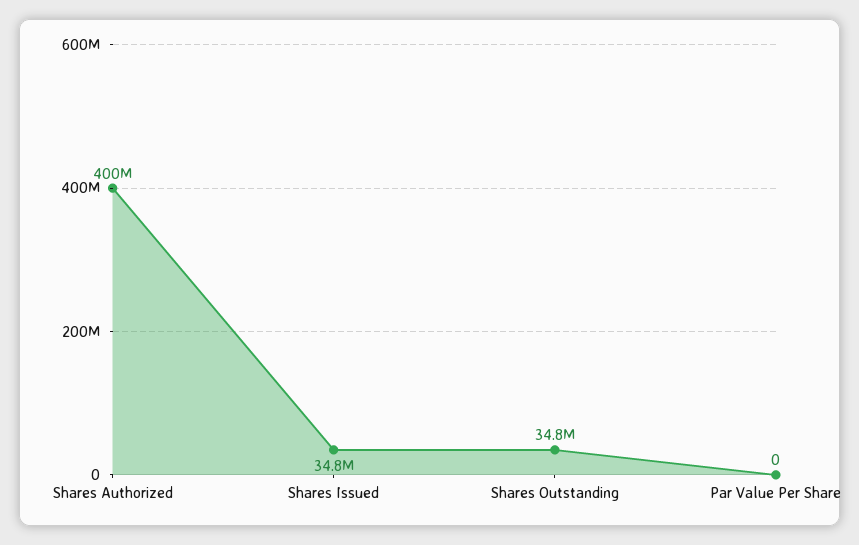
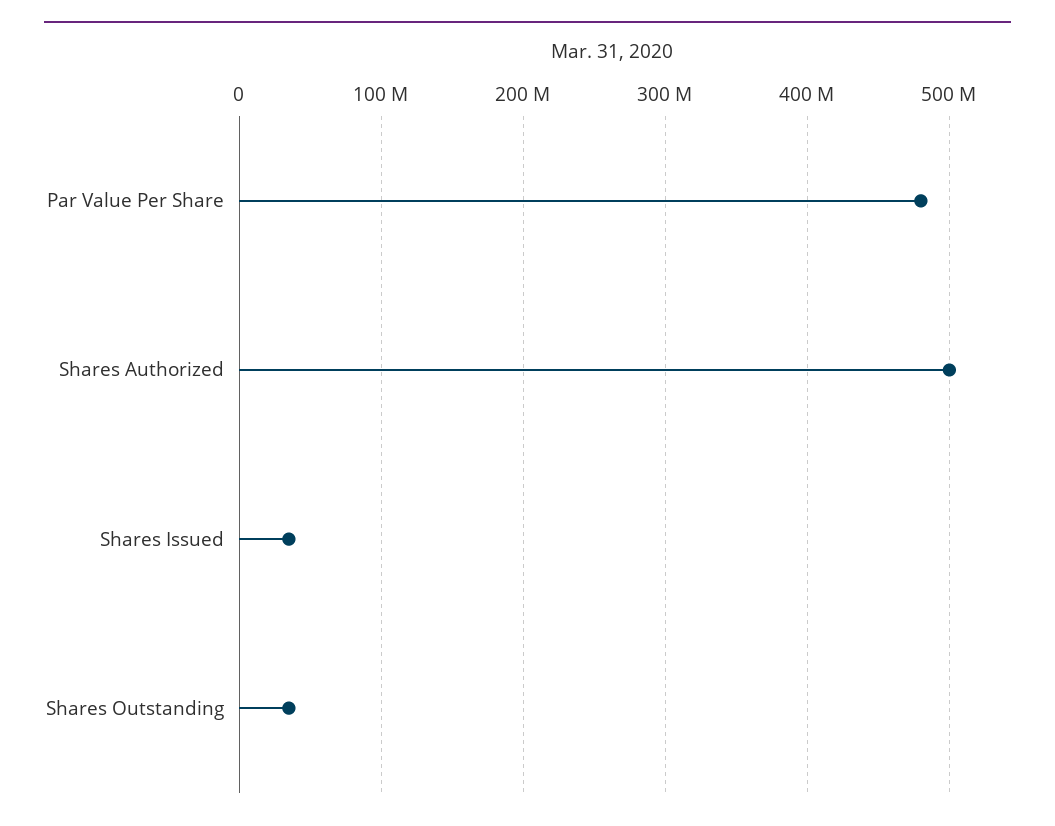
  {
-   "Shares Authorized": 400000000,
+   "Shares Authorized": 500000000,
    "Shares Issued": 34800000,
    "Shares Outstanding": 34800000,
-   "Par Value Per Share": 0
+   "Par Value Per Share": 480000000
  }

